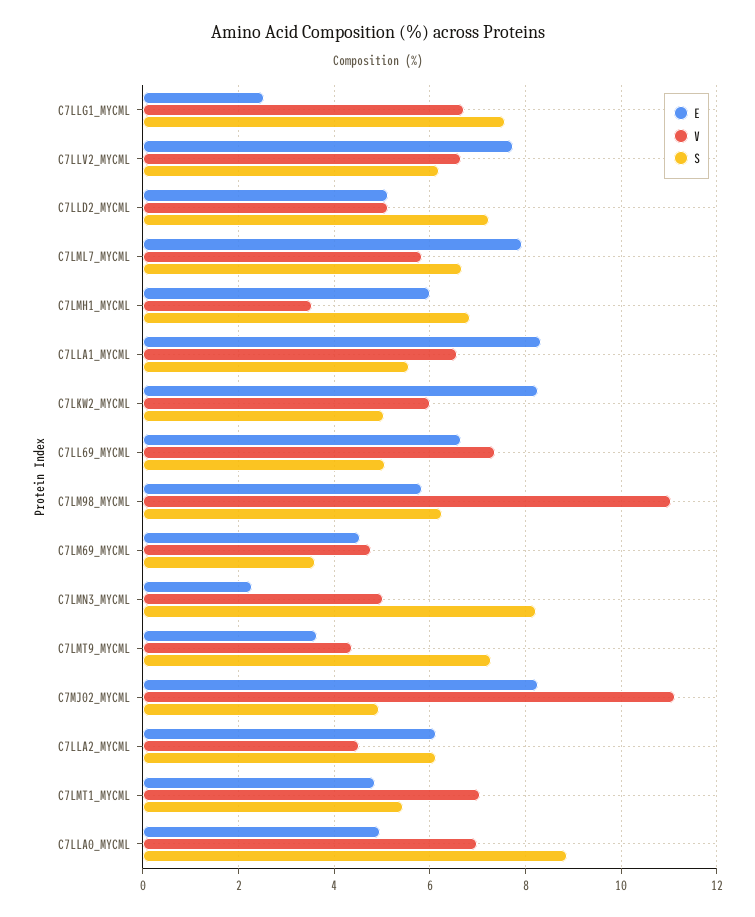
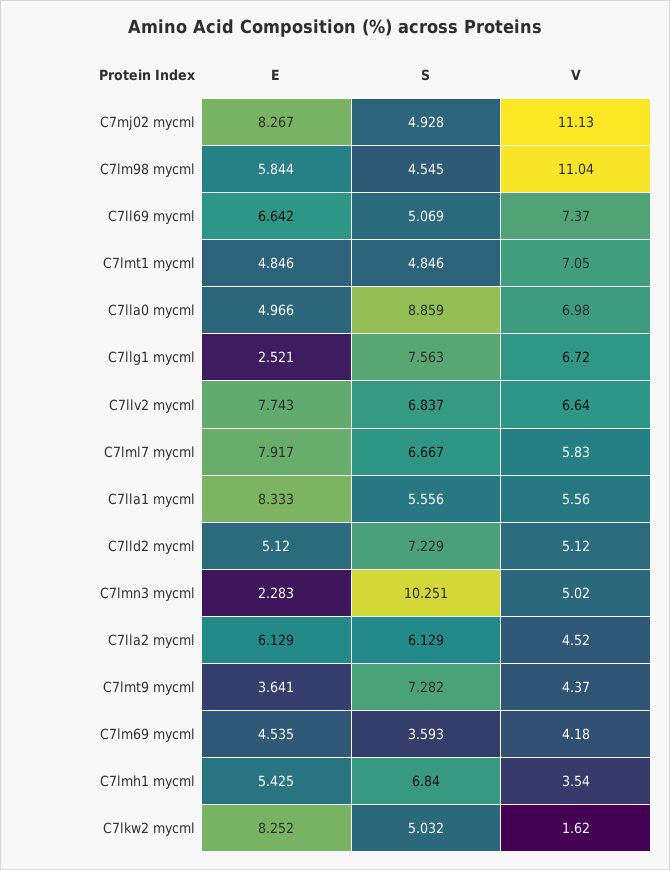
  {
    "E": {
      "C7LLG1_MYCML": 2.521,
      "C7LLV2_MYCML": 7.743,
      "C7LLD2_MYCML": 5.12,
      "C7LML7_MYCML": 7.917,
-     "C7LMH1_MYCML": 6,
+     "C7LMH1_MYCML": 5.425,
      "C7LLA1_MYCML": 8.333,
      "C7LKW2_MYCML": 8.252,
      "C7LL69_MYCML": 6.642,
      "C7LM98_MYCML": 5.844,
      "C7LM69_MYCML": 4.535,
      "C7LMN3_MYCML": 2.283,
      "C7LMT9_MYCML": 3.641,
      "C7MJ02_MYCML": 8.267,
      "C7LLA2_MYCML": 6.129,
      "C7LMT1_MYCML": 4.846,
      "C7LLA0_MYCML": 4.966
    },
    "V": {
      "C7LLG1_MYCML": 6.72,
      "C7LLV2_MYCML": 6.64,
      "C7LLD2_MYCML": 5.12,
      "C7LML7_MYCML": 5.83,
      "C7LMH1_MYCML": 3.54,
-     "C7LLA1_MYCML": 6.6,
+     "C7LLA1_MYCML": 5.56,
-     "C7LKW2_MYCML": 6,
+     "C7LKW2_MYCML": 1.62,
      "C7LL69_MYCML": 7.37,
      "C7LM98_MYCML": 11.04,
-     "C7LM69_MYCML": 4.8,
+     "C7LM69_MYCML": 4.18,
      "C7LMN3_MYCML": 5.02,
      "C7LMT9_MYCML": 4.37,
      "C7MJ02_MYCML": 11.13,
      "C7LLA2_MYCML": 4.52,
      "C7LMT1_MYCML": 7.05,
      "C7LLA0_MYCML": 6.98
    },
    "S": {
      "C7LLG1_MYCML": 7.563,
-     "C7LLV2_MYCML": 6.2,
+     "C7LLV2_MYCML": 6.837,
      "C7LLD2_MYCML": 7.229,
      "C7LML7_MYCML": 6.667,
      "C7LMH1_MYCML": 6.84,
      "C7LLA1_MYCML": 5.556,
      "C7LKW2_MYCML": 5.032,
      "C7LL69_MYCML": 5.069,
-     "C7LM98_MYCML": 6.2,
+     "C7LM98_MYCML": 4.545,
      "C7LM69_MYCML": 3.593,
-     "C7LMN3_MYCML": 8.2,
+     "C7LMN3_MYCML": 10.251,
      "C7LMT9_MYCML": 7.282,
      "C7MJ02_MYCML": 4.928,
      "C7LLA2_MYCML": 6.129,
-     "C7LMT1_MYCML": 5.4,
+     "C7LMT1_MYCML": 4.846,
      "C7LLA0_MYCML": 8.859
    }
  }

